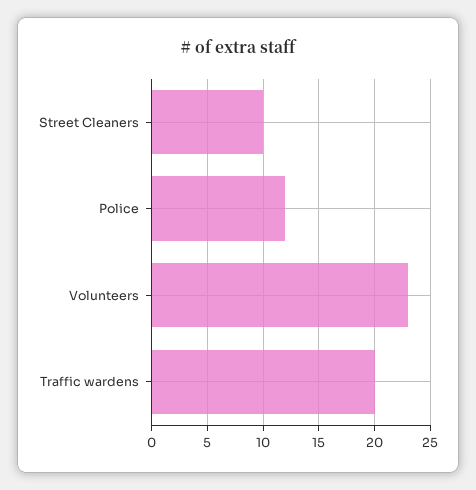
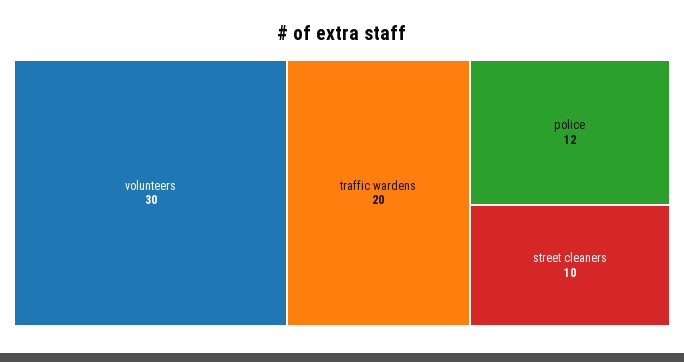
  {
    "Street Cleaners": 10,
    "Police": 12,
-   "Volunteers": 23,
+   "Volunteers": 30,
    "Traffic wardens": 20
  }

